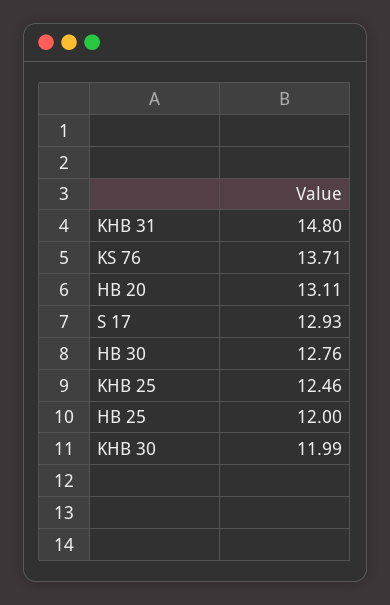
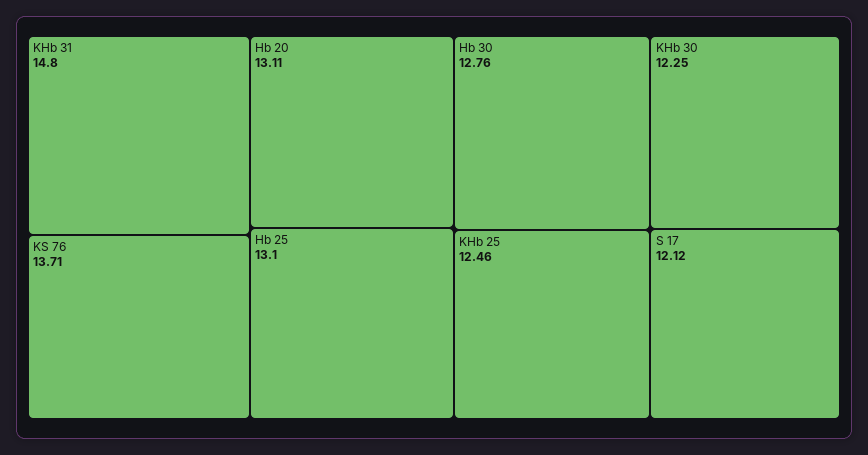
  {
    "KHB 31": 14.8,
    "KS 76": 13.71,
    "HB 20": 13.11,
-   "S 17": 12.93,
+   "S 17": 12.12,
    "HB 30": 12.76,
    "KHB 25": 12.46,
-   "HB 25": 12,
+   "HB 25": 13.1,
-   "KHB 30": 11.99
+   "KHB 30": 12.25
  }

